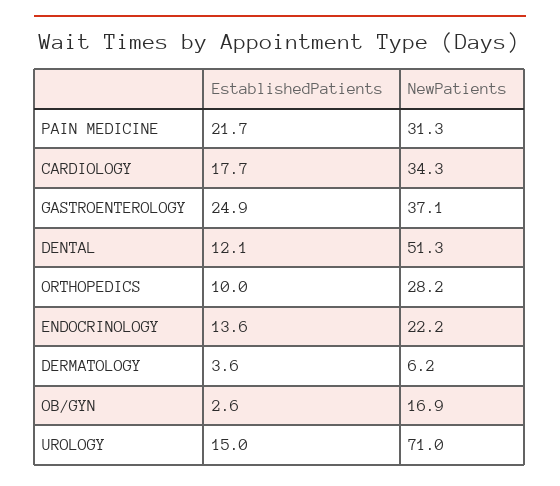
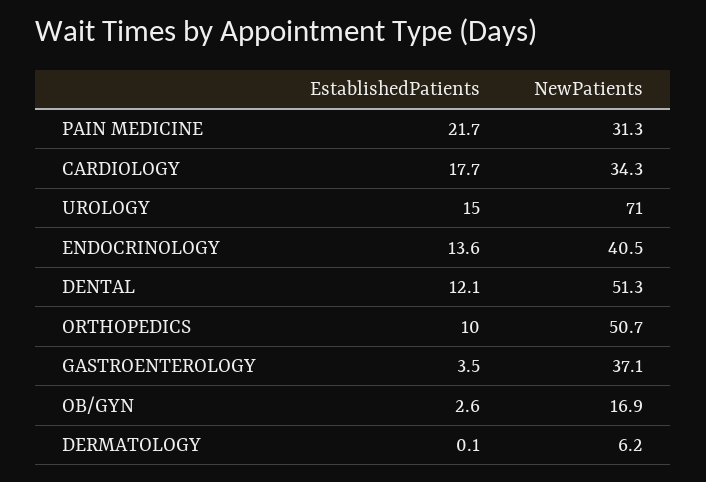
  {
    "EstablishedPatients": {
      "PAIN MEDICINE": 21.7,
      "CARDIOLOGY": 17.7,
-     "GASTROENTEROLOGY": 24.9,
+     "GASTROENTEROLOGY": 3.5,
      "DENTAL": 12.1,
      "ORTHOPEDICS": 10,
      "ENDOCRINOLOGY": 13.6,
-     "DERMATOLOGY": 3.6,
+     "DERMATOLOGY": 0.1,
      "OB/GYN": 2.6,
      "UROLOGY": 15
    },
    "NewPatients": {
      "PAIN MEDICINE": 31.3,
      "CARDIOLOGY": 34.3,
      "GASTROENTEROLOGY": 37.1,
      "DENTAL": 51.3,
-     "ORTHOPEDICS": 28.2,
+     "ORTHOPEDICS": 50.7,
-     "ENDOCRINOLOGY": 22.2,
+     "ENDOCRINOLOGY": 40.5,
      "DERMATOLOGY": 6.2,
      "OB/GYN": 16.9,
      "UROLOGY": 71
    }
  }

